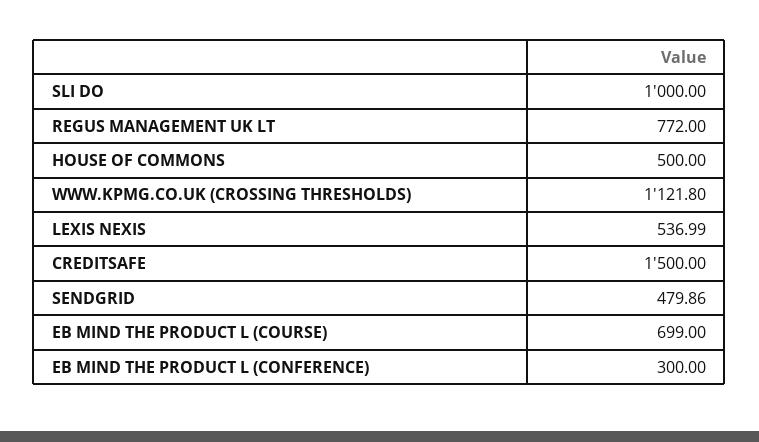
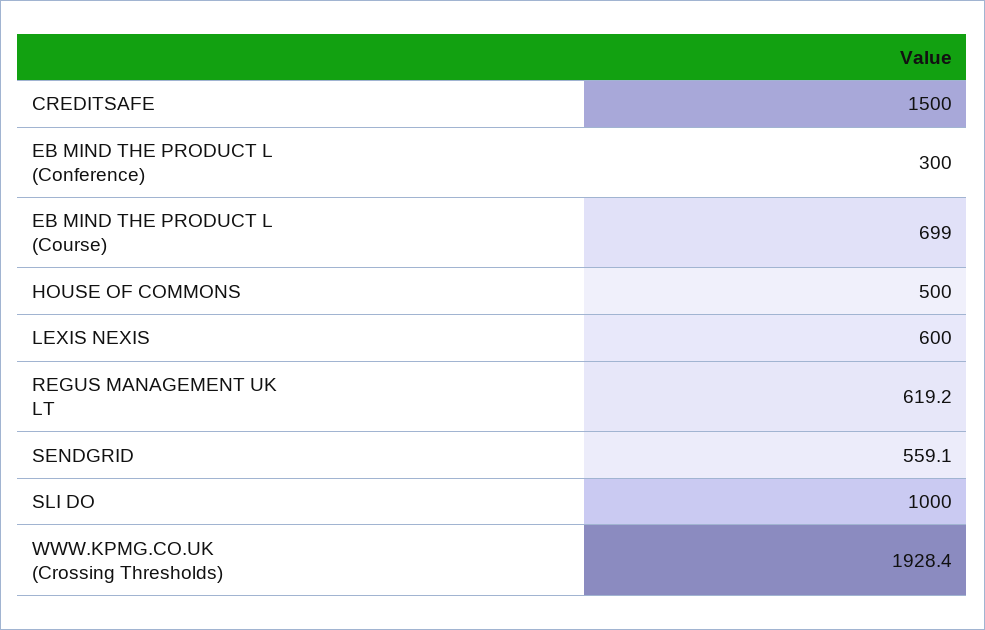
  {
    "SLI DO": 1000,
-   "REGUS MANAGEMENT UK LT": 772,
+   "REGUS MANAGEMENT UK LT": 619.2,
    "HOUSE OF COMMONS": 500,
-   "WWW.KPMG.CO.UK (CROSSING THRESHOLDS)": 1121.8,
+   "WWW.KPMG.CO.UK (CROSSING THRESHOLDS)": 1928.4,
-   "LEXIS NEXIS": 536.99,
+   "LEXIS NEXIS": 600,
    "CREDITSAFE": 1500,
-   "SENDGRID": 479.86,
+   "SENDGRID": 559.1,
    "EB MIND THE PRODUCT L (COURSE)": 699,
    "EB MIND THE PRODUCT L (CONFERENCE)": 300
  }

